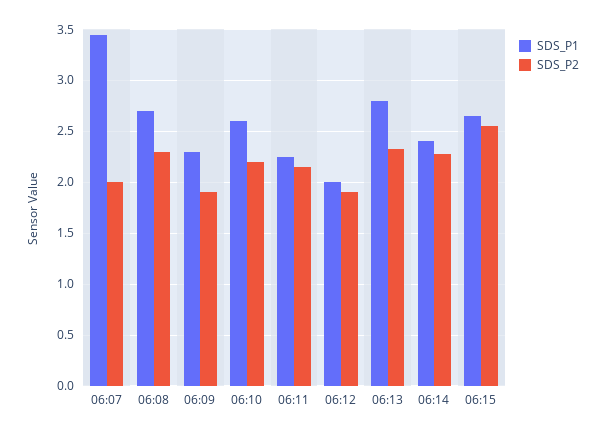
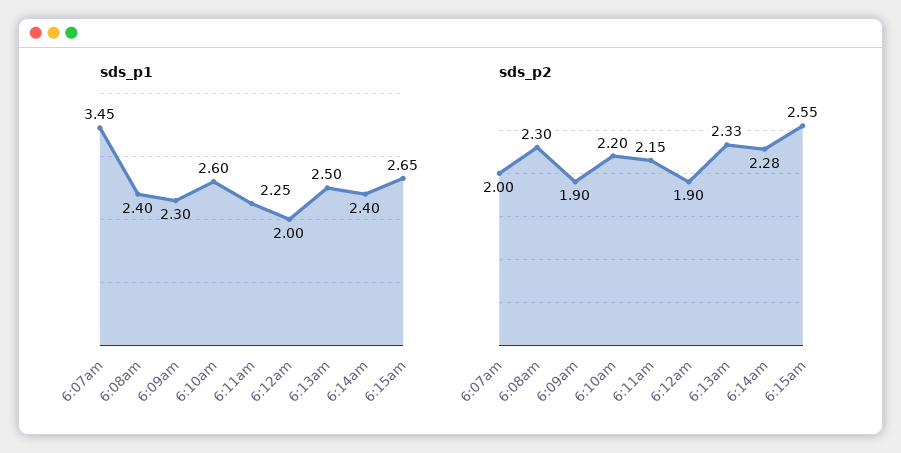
  {
    "SDS_P1": {
      "06:07": 3.45,
-     "06:08": 2.7,
+     "06:08": 2.4,
      "06:09": 2.3,
      "06:10": 2.6,
      "06:11": 2.25,
      "06:12": 2,
-     "06:13": 2.8,
+     "06:13": 2.5,
      "06:14": 2.4,
      "06:15": 2.65
    },
    "SDS_P2": {
      "06:07": 2,
      "06:08": 2.3,
      "06:09": 1.9,
      "06:10": 2.2,
      "06:11": 2.15,
      "06:12": 1.9,
      "06:13": 2.33,
      "06:14": 2.28,
      "06:15": 2.55
    }
  }

